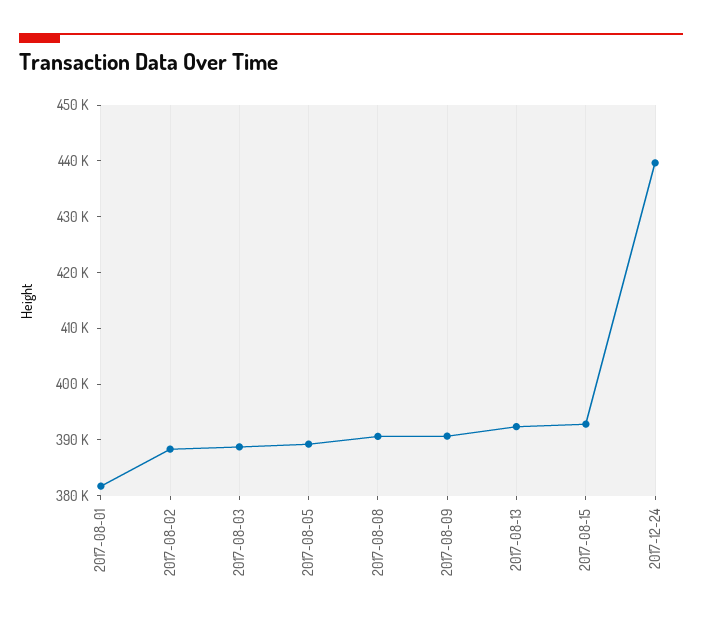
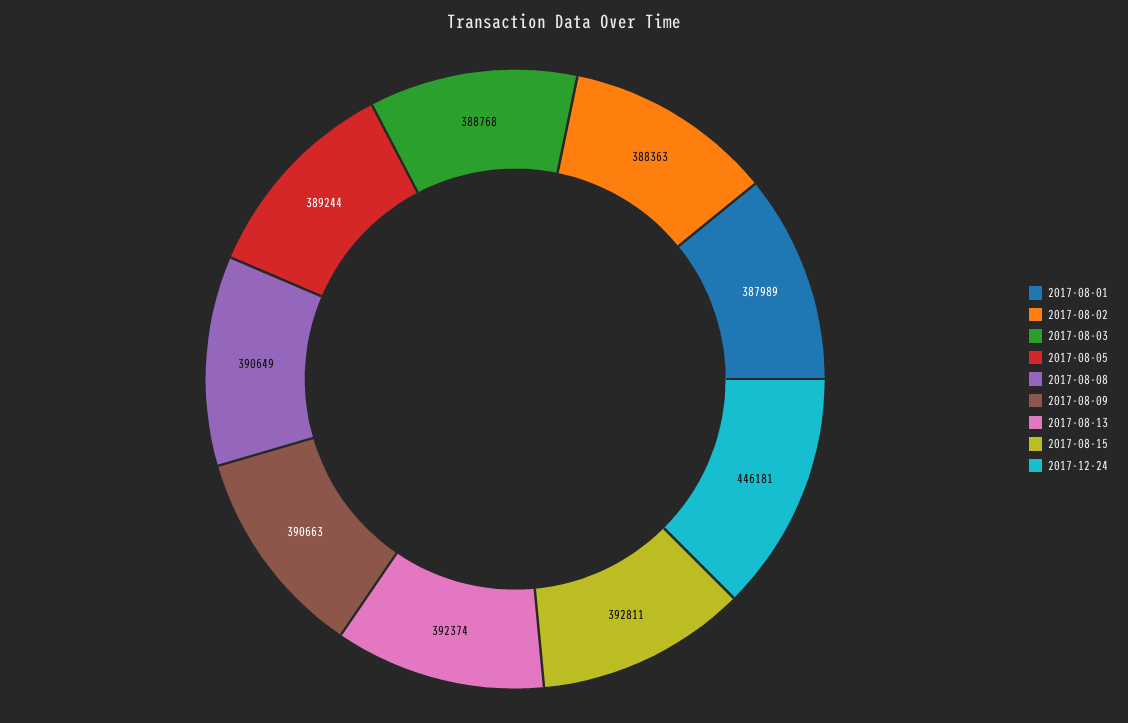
  {
-   "2017-08-01": 382000,
+   "2017-08-01": 387989,
    "2017-08-02": 388363,
    "2017-08-03": 388768,
    "2017-08-05": 389244,
    "2017-08-08": 390649,
    "2017-08-09": 390663,
    "2017-08-13": 392374,
    "2017-08-15": 392811,
-   "2017-12-24": 440000
+   "2017-12-24": 446181
  }

